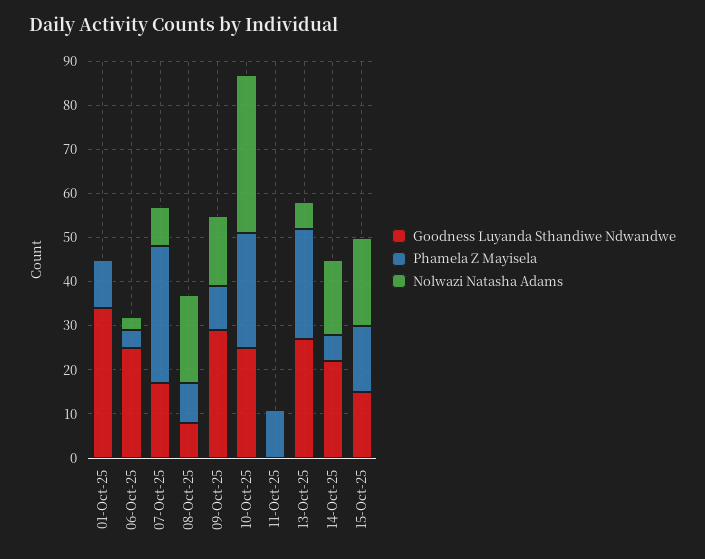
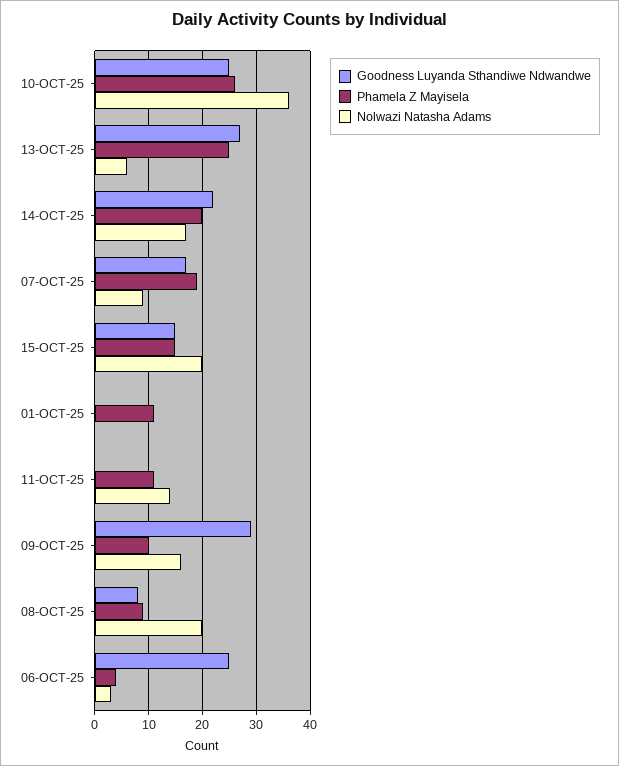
  {
    "Goodness Luyanda Sthandiwe Ndwandwe": {
-     "01-Oct-25": 35,
+     "01-Oct-25": 0,
      "06-Oct-25": 25,
      "07-Oct-25": 15,
      "08-Oct-25": 10,
      "09-Oct-25": 30,
      "10-Oct-25": 25,
      "11-Oct-25": 0,
      "13-Oct-25": 25,
      "14-Oct-25": 20,
      "15-Oct-25": 15
    },
    "Phamela Z Mayisela": {
      "01-Oct-25": 10,
      "06-Oct-25": 5,
-     "07-Oct-25": 30,
+     "07-Oct-25": 20,
      "08-Oct-25": 10,
      "09-Oct-25": 10,
      "10-Oct-25": 25,
      "11-Oct-25": 10,
      "13-Oct-25": 25,
-     "14-Oct-25": 5,
+     "14-Oct-25": 20,
      "15-Oct-25": 15
    },
    "Nolwazi Natasha Adams": {
      "01-Oct-25": 0,
      "06-Oct-25": 5,
      "07-Oct-25": 10,
      "08-Oct-25": 20,
      "09-Oct-25": 15,
      "10-Oct-25": 35,
-     "11-Oct-25": 0,
+     "11-Oct-25": 15,
      "13-Oct-25": 5,
      "14-Oct-25": 15,
      "15-Oct-25": 20
    }
  }

